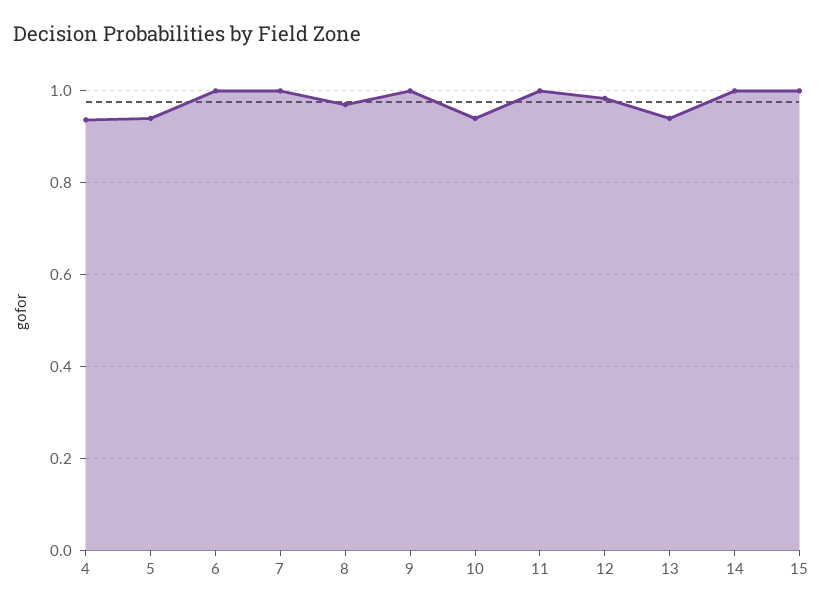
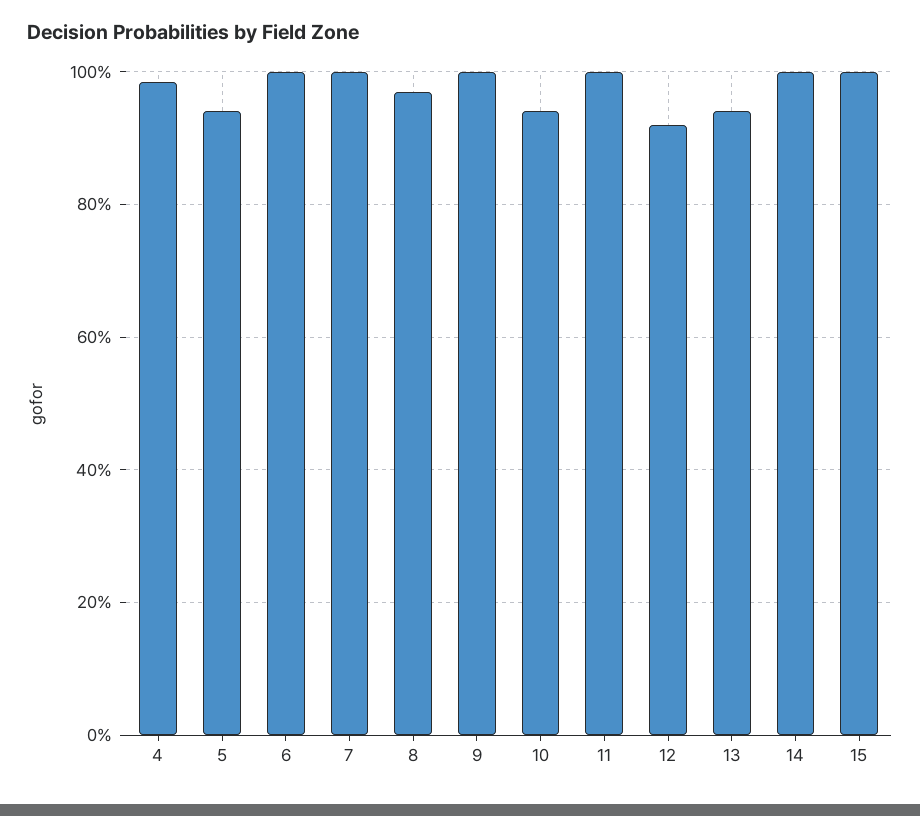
  {
-   "4": 0.94,
+   "4": 0.98,
    "5": 0.94,
    "6": 1,
    "7": 1,
    "8": 0.98,
    "9": 1,
    "10": 0.94,
    "11": 1,
-   "12": 0.98,
+   "12": 0.92,
    "13": 0.94,
    "14": 1,
    "15": 1
  }

